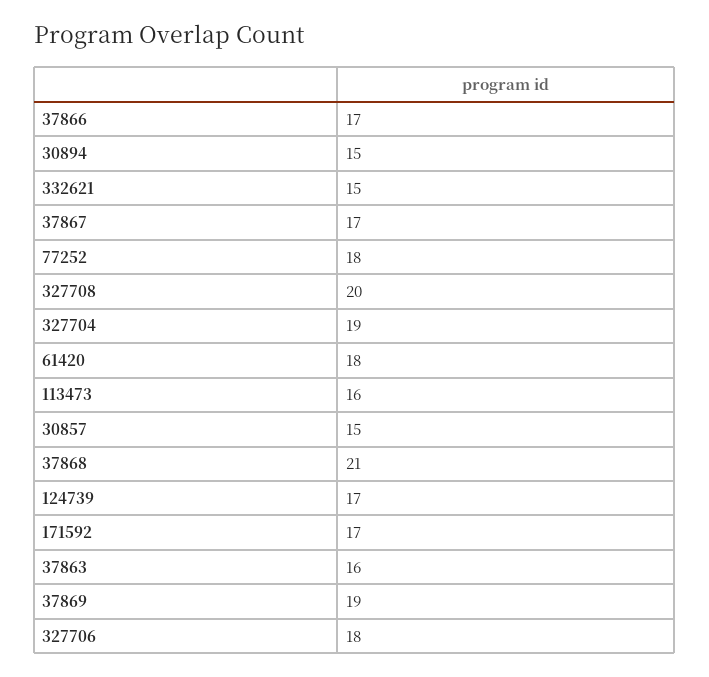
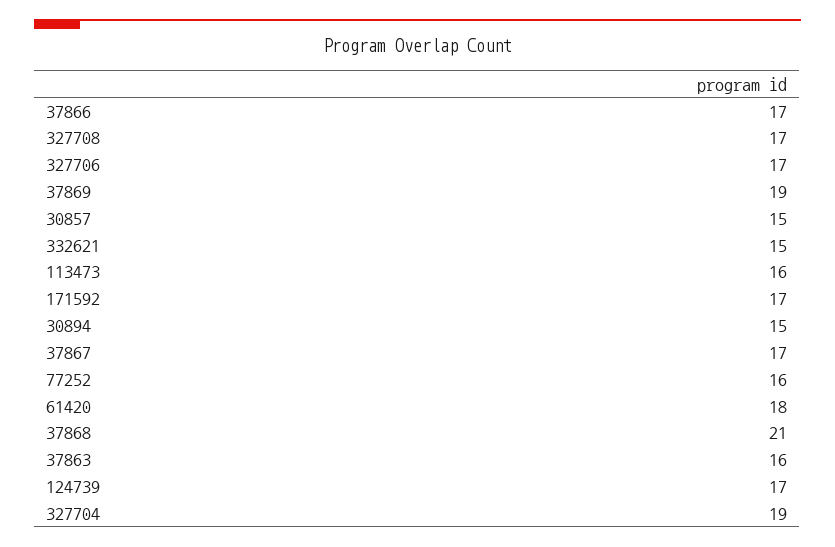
  {
    "37866": 17,
    "30894": 15,
    "332621": 15,
    "37867": 17,
-   "77252": 18,
+   "77252": 16,
-   "327708": 20,
+   "327708": 17,
    "327704": 19,
    "61420": 18,
    "113473": 16,
    "30857": 15,
    "37868": 21,
    "124739": 17,
    "171592": 17,
    "37863": 16,
    "37869": 19,
-   "327706": 18
+   "327706": 17
  }

